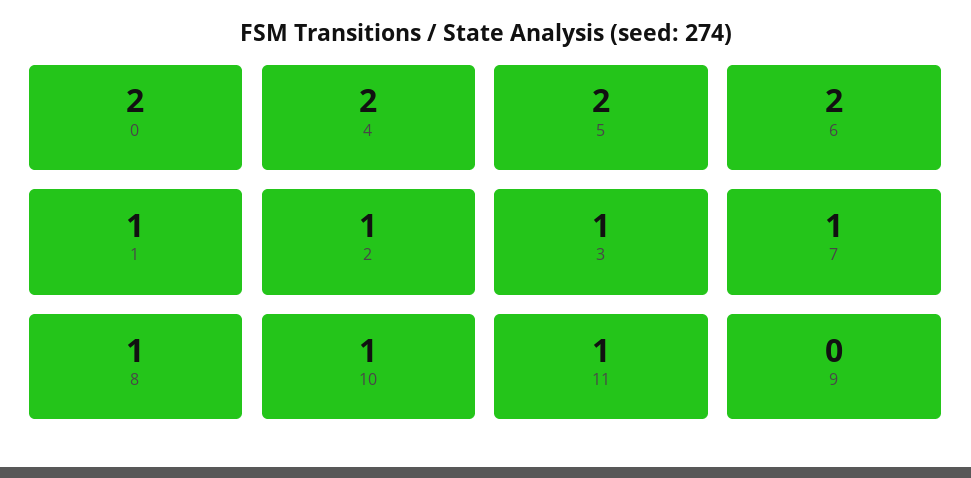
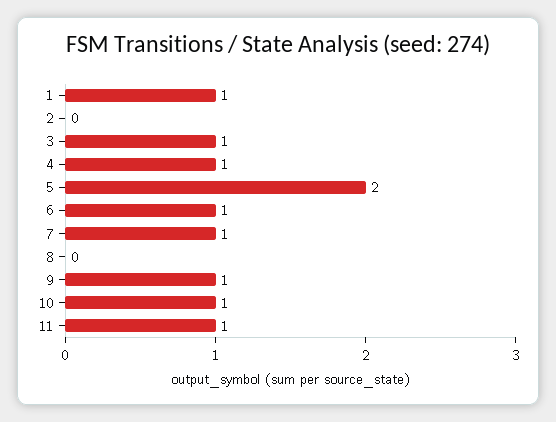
  {
-   "0": 2,
-   "4": 2,
+   "4": 1,
    "5": 2,
-   "6": 2,
+   "6": 1,
    "1": 1,
-   "2": 1,
+   "2": 0,
    "3": 1,
    "7": 1,
-   "8": 1,
+   "8": 0,
    "10": 1,
    "11": 1,
-   "9": 0
+   "9": 1
  }

